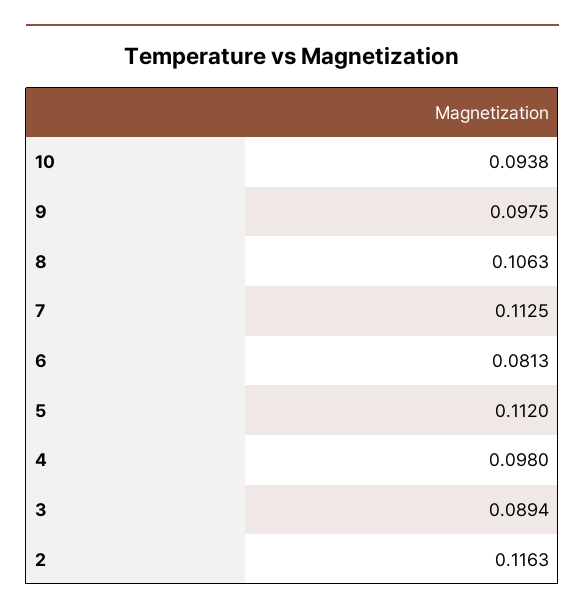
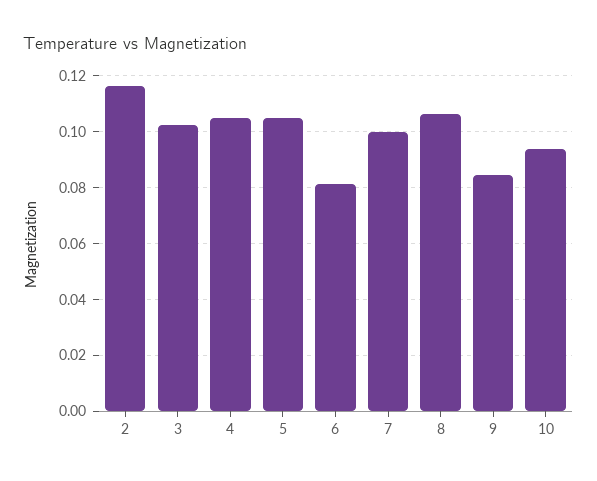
  {
    "10": 0.0938,
-   "9": 0.0975,
+   "9": 0.085,
    "8": 0.1063,
-   "7": 0.1125,
+   "7": 0.1,
    "6": 0.0813,
-   "5": 0.112,
+   "5": 0.105,
-   "4": 0.098,
+   "4": 0.105,
-   "3": 0.0894,
+   "3": 0.1025,
    "2": 0.1163
  }

